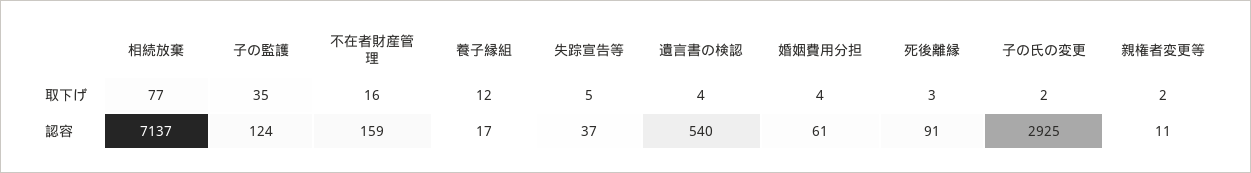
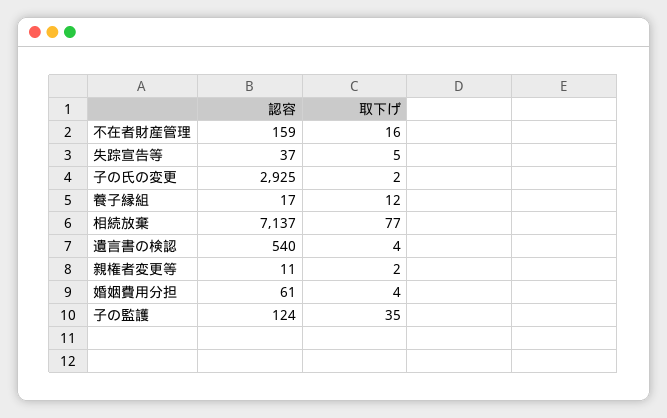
  {
    "相続放棄": {
      "取下げ": 77,
      "認容": 7137
    },
    "子の監護": {
      "取下げ": 35,
      "認容": 124
    },
    "不在者財産管理": {
      "取下げ": 16,
      "認容": 159
    },
    "養子縁組": {
      "取下げ": 12,
      "認容": 17
    },
    "失踪宣告等": {
      "取下げ": 5,
      "認容": 37
    },
    "遺言書の検認": {
      "取下げ": 4,
      "認容": 540
    },
    "婚姻費用分担": {
      "取下げ": 4,
      "認容": 61
    },
-   "死後離縁": {
-     "取下げ": 3,
-     "認容": 91
-   },
    "子の氏の変更": {
      "取下げ": 2,
      "認容": 2925
    },
    "親権者変更等": {
      "取下げ": 2,
      "認容": 11
    }
  }

